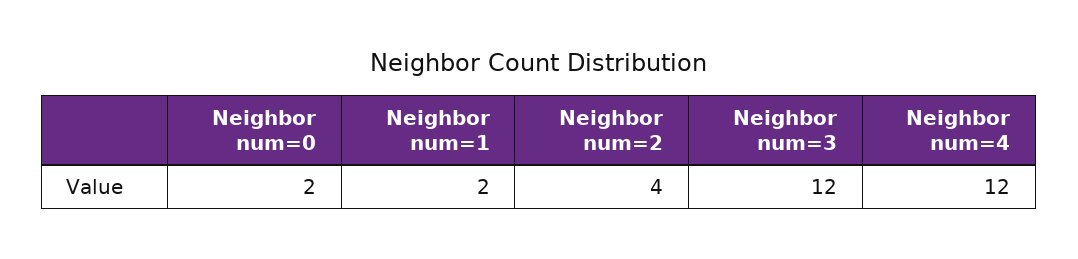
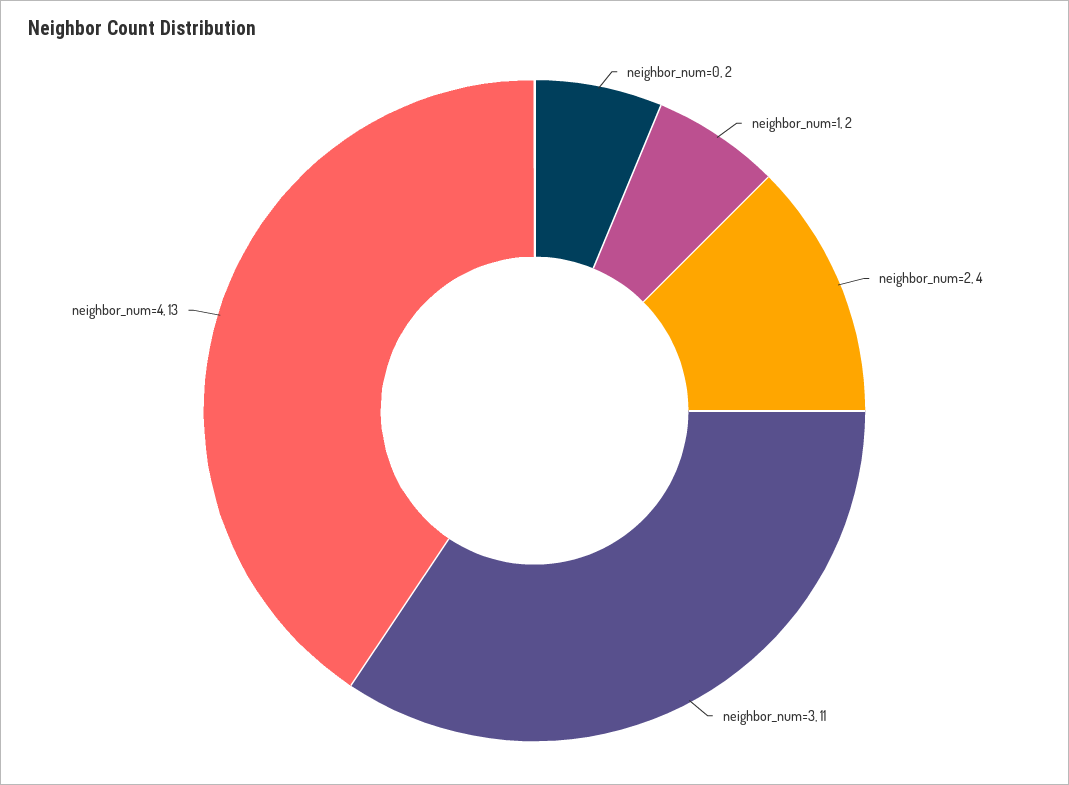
  {
    "Neighbor num=0": 2,
    "Neighbor num=1": 2,
    "Neighbor num=2": 4,
-   "Neighbor num=3": 12,
+   "Neighbor num=3": 11,
-   "Neighbor num=4": 12
+   "Neighbor num=4": 13
  }

